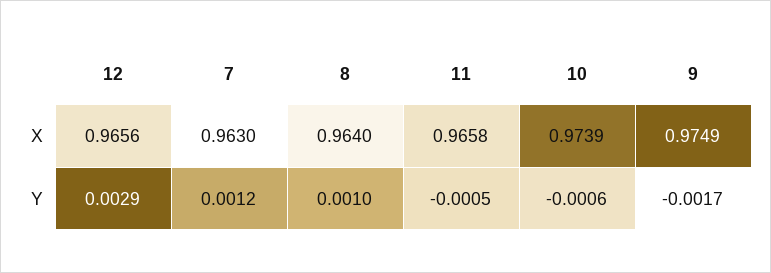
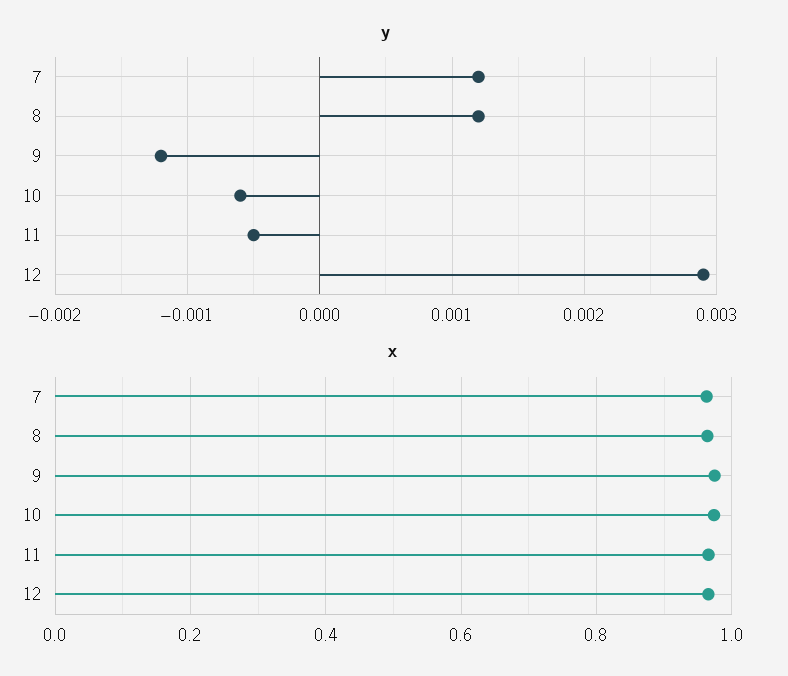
  {
    "X": {
      "12": 0.9656,
      "7": 0.963,
      "8": 0.964,
      "11": 0.9658,
      "10": 0.9739,
      "9": 0.9749
    },
    "Y": {
      "12": 0.0029,
      "7": 0.0012,
-     "8": 0.001,
+     "8": 0.0012,
      "11": -0.0005,
      "10": -0.0006,
-     "9": -0.0017
+     "9": -0.0012
    }
  }

